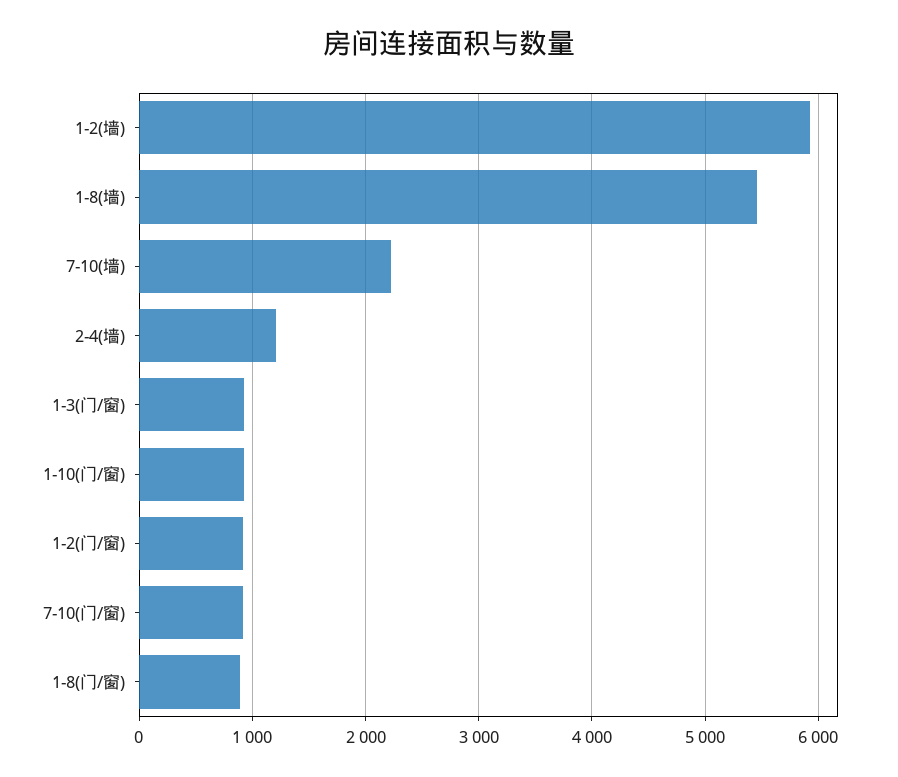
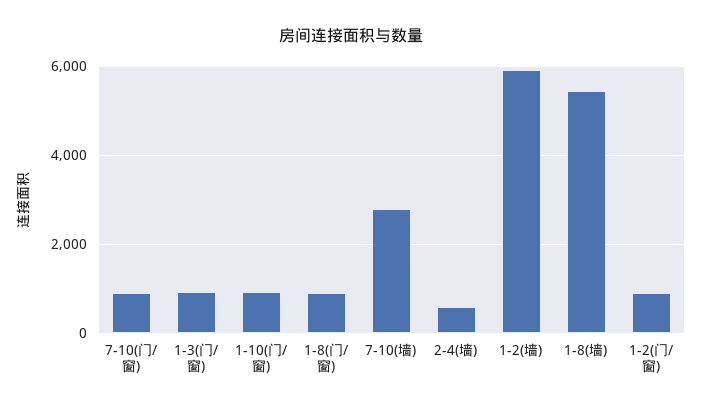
  {
    "1-2(墙)": 5900,
    "1-8(墙)": 5500,
-   "7-10(墙)": 2200,
+   "7-10(墙)": 2800,
-   "2-4(墙)": 1200,
+   "2-4(墙)": 600,
    "1-3(门/窗)": 900,
    "1-10(门/窗)": 900,
    "1-2(门/窗)": 900,
    "7-10(门/窗)": 900,
    "1-8(门/窗)": 900
  }

